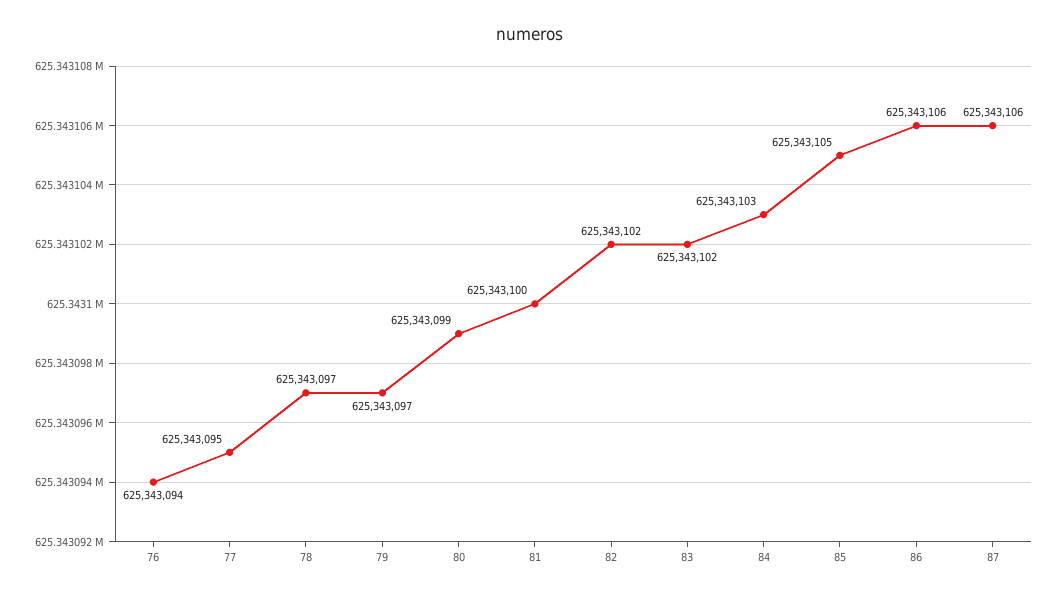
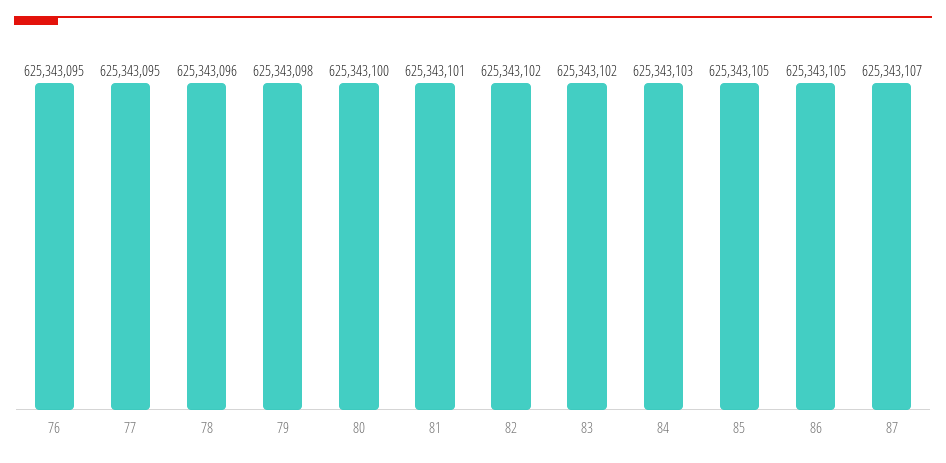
  {
-   "76": 625343094,
+   "76": 625343095,
    "77": 625343095,
-   "78": 625343097,
+   "78": 625343096,
-   "79": 625343097,
+   "79": 625343098,
-   "80": 625343099,
+   "80": 625343100,
-   "81": 625343100,
+   "81": 625343101,
    "82": 625343102,
    "83": 625343102,
    "84": 625343103,
    "85": 625343105,
-   "86": 625343106,
+   "86": 625343105,
-   "87": 625343106
+   "87": 625343107
  }

